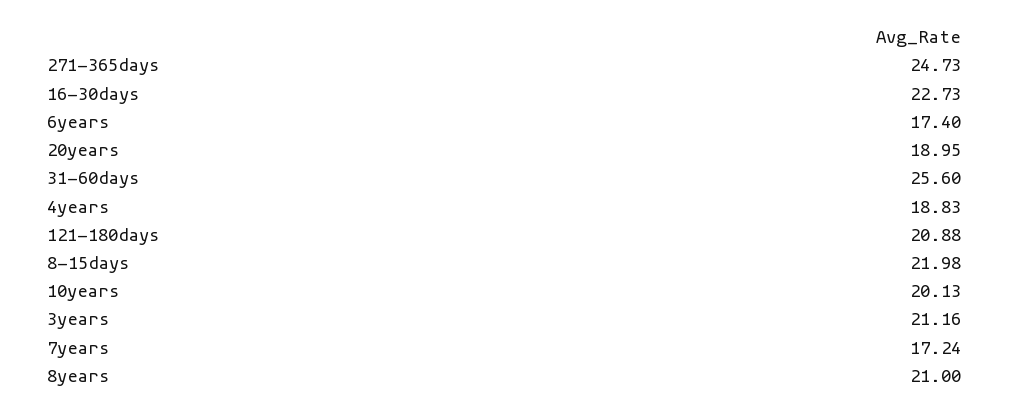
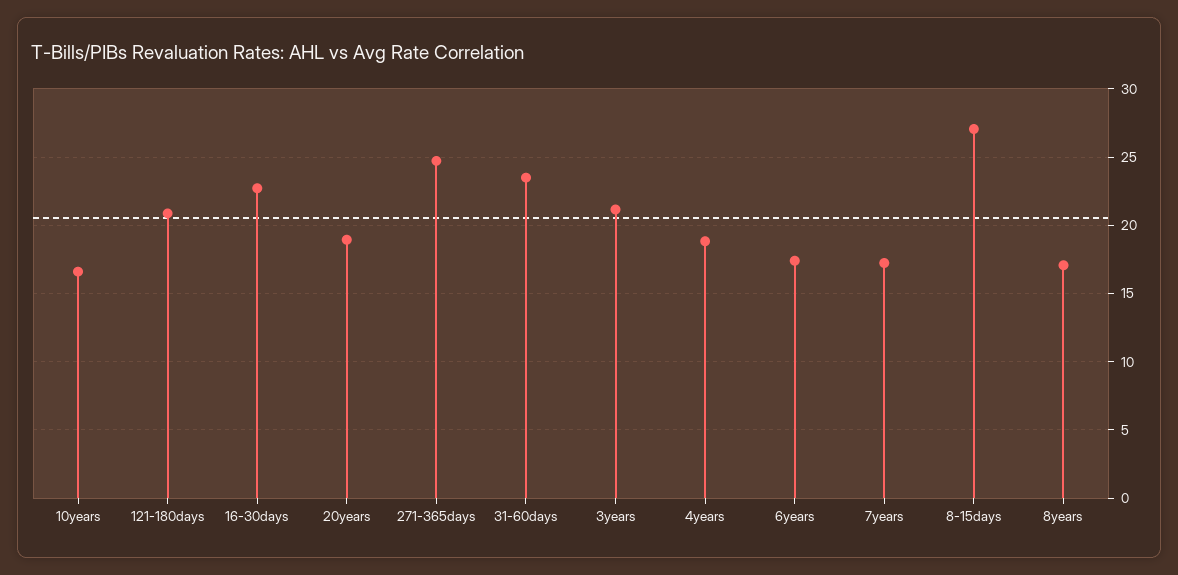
  {
    "271-365days": 24.73,
    "16-30days": 22.73,
    "6years": 17.4,
    "20years": 18.95,
-   "31-60days": 25.6,
+   "31-60days": 23.5,
    "4years": 18.83,
    "121-180days": 20.88,
-   "8-15days": 21.98,
+   "8-15days": 27,
-   "10years": 20.13,
+   "10years": 16.5,
    "3years": 21.16,
    "7years": 17.24,
-   "8years": 21
+   "8years": 17
  }

